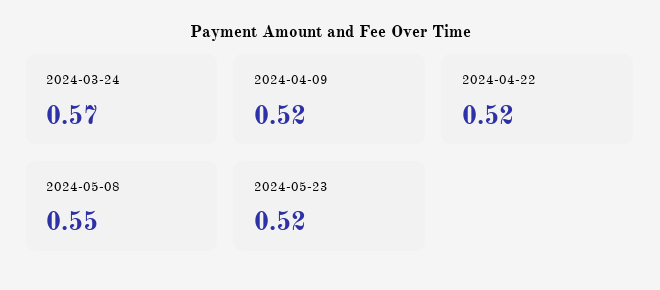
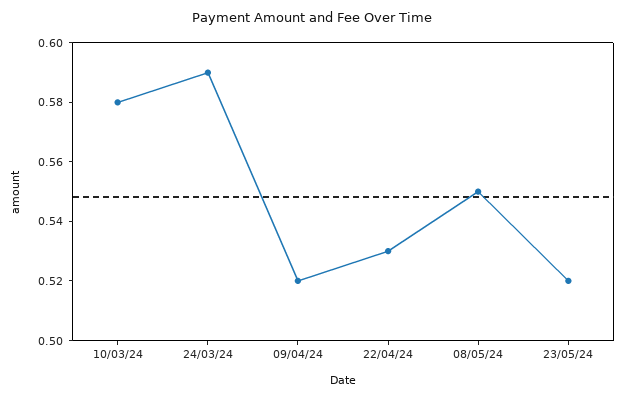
  {
-   "2024-03-24": 0.57,
+   "2024-03-24": 0.59,
    "2024-04-09": 0.52,
-   "2024-04-22": 0.52,
+   "2024-04-22": 0.53,
    "2024-05-08": 0.55,
-   "2024-05-23": 0.52
+   "2024-05-23": 0.52,
+   "10/03/24": 0.58
  }

